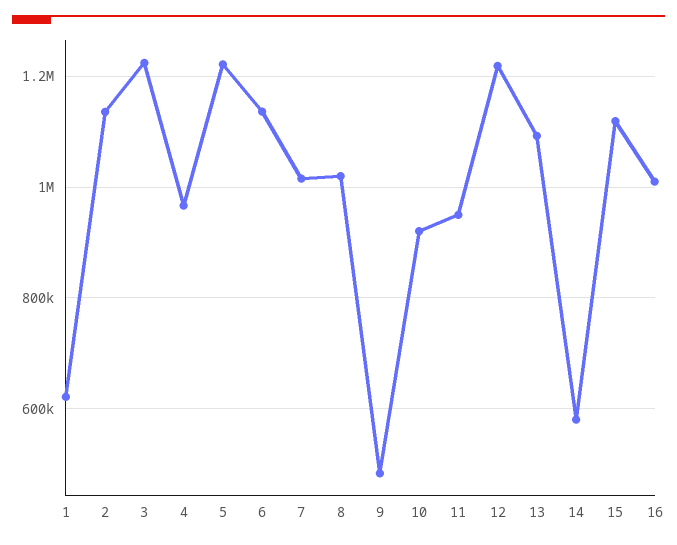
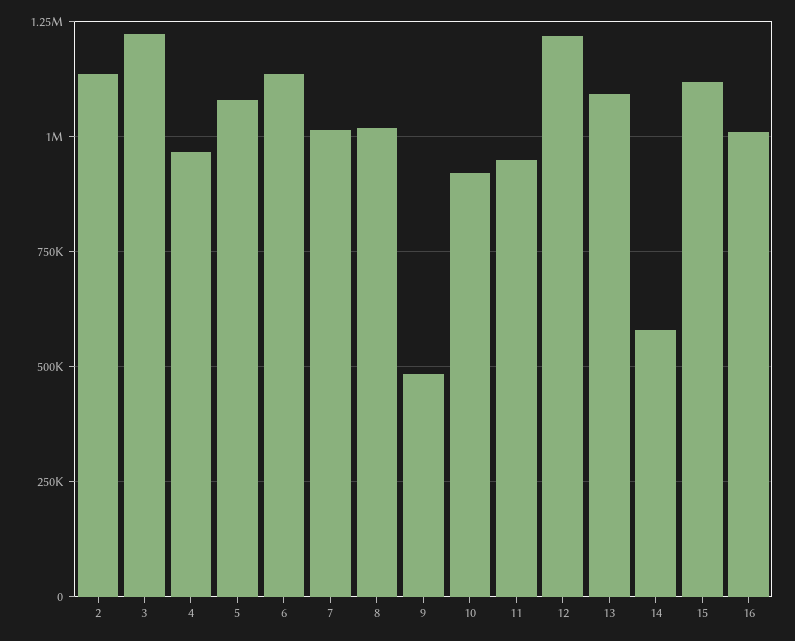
  {
-   "1": 620000,
    "2": 1140000,
    "3": 1220000,
    "4": 960000,
-   "5": 1220000,
+   "5": 1075000,
    "6": 1140000,
    "7": 1020000,
    "8": 1020000,
    "9": 480000,
    "10": 920000,
    "11": 940000,
    "12": 1220000,
    "13": 1100000,
    "14": 580000,
    "15": 1120000,
    "16": 1000000
  }

